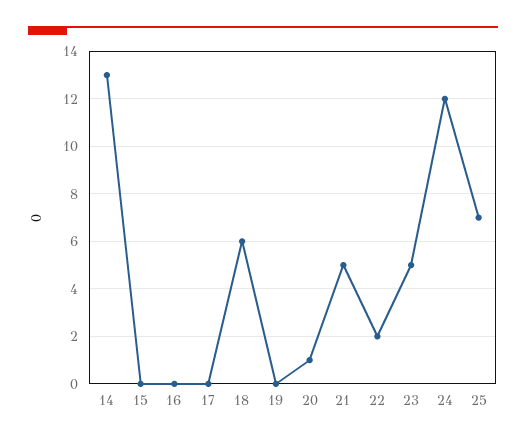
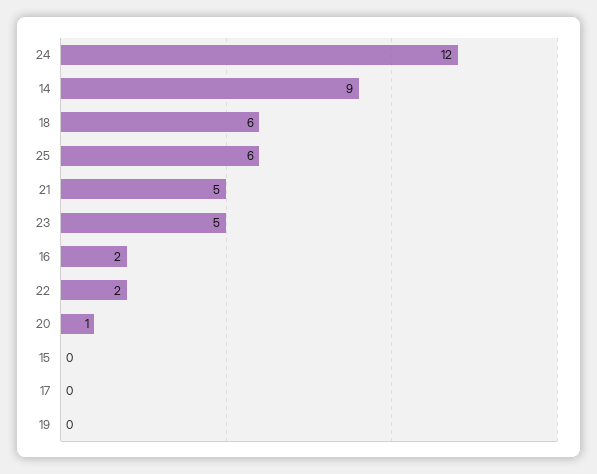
  {
-   "14": 13,
+   "14": 9,
    "15": 0,
-   "16": 0,
+   "16": 2,
    "17": 0,
    "18": 6,
    "19": 0,
    "20": 1,
    "21": 5,
    "22": 2,
    "23": 5,
    "24": 12,
-   "25": 7
+   "25": 6
  }

